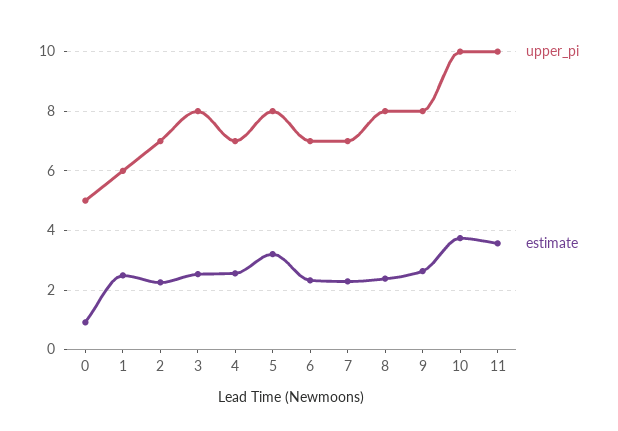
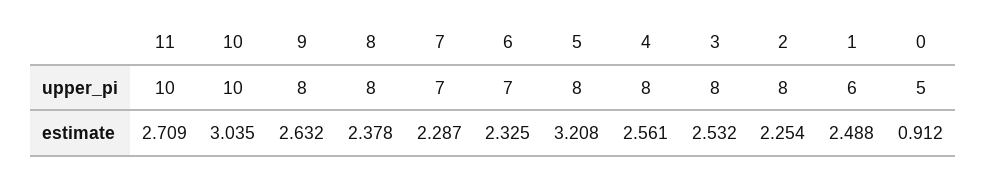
  {
    "upper_pi": {
      "0": 5,
      "1": 6,
-     "2": 7,
+     "2": 8,
      "3": 8,
-     "4": 7,
+     "4": 8,
      "5": 8,
      "6": 7,
      "7": 7,
      "8": 8,
      "9": 8,
      "10": 10,
      "11": 10
    },
    "estimate": {
      "0": 0.912,
      "1": 2.488,
      "2": 2.254,
      "3": 2.532,
      "4": 2.561,
      "5": 3.208,
      "6": 2.325,
      "7": 2.287,
      "8": 2.378,
      "9": 2.632,
-     "10": 3.75,
+     "10": 3.035,
-     "11": 3.5
+     "11": 2.709
    }
  }

